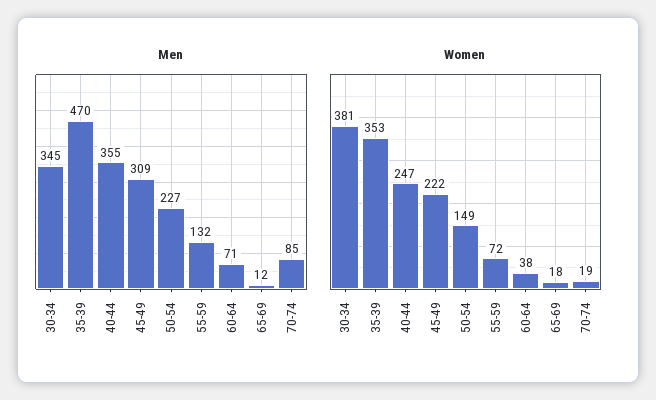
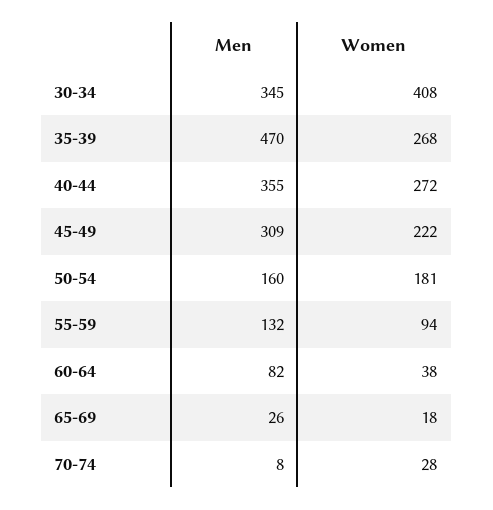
  {
    "Men": {
      "30-34": 345,
      "35-39": 470,
      "40-44": 355,
      "45-49": 309,
-     "50-54": 227,
+     "50-54": 160,
      "55-59": 132,
-     "60-64": 71,
+     "60-64": 82,
-     "65-69": 12,
+     "65-69": 26,
-     "70-74": 85
+     "70-74": 8
    },
    "Women": {
-     "30-34": 381,
+     "30-34": 408,
-     "35-39": 353,
+     "35-39": 268,
-     "40-44": 247,
+     "40-44": 272,
      "45-49": 222,
-     "50-54": 149,
+     "50-54": 181,
-     "55-59": 72,
+     "55-59": 94,
      "60-64": 38,
      "65-69": 18,
-     "70-74": 19
+     "70-74": 28
    }
  }

